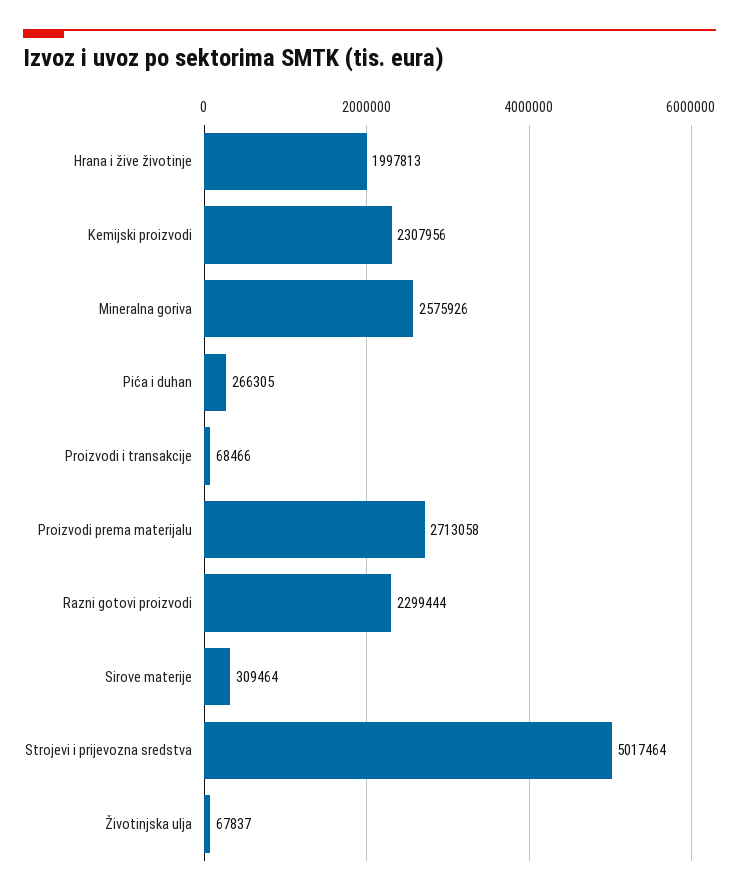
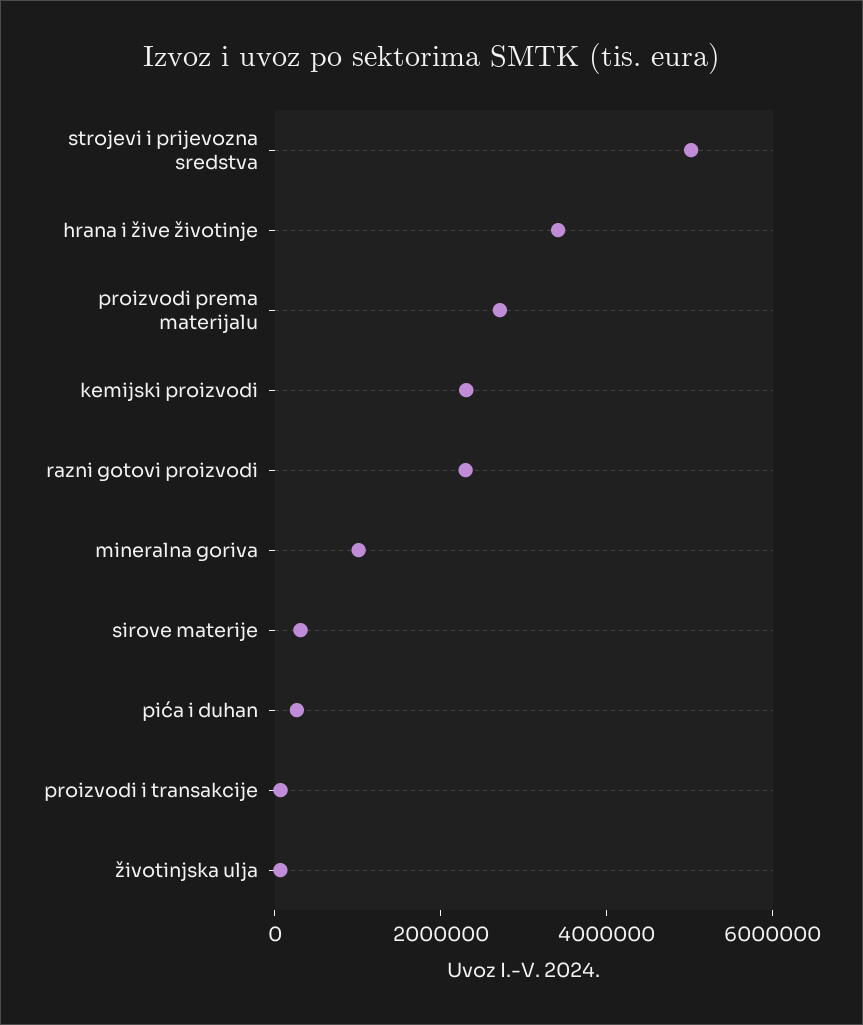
  {
-   "Hrana i žive životinje": 1997813,
+   "Hrana i žive životinje": 3500000,
    "Kemijski proizvodi": 2307956,
-   "Mineralna goriva": 2575926,
+   "Mineralna goriva": 1000000,
    "Pića i duhan": 266305,
    "Proizvodi i transakcije": 68466,
    "Proizvodi prema materijalu": 2713058,
    "Razni gotovi proizvodi": 2299444,
    "Sirove materije": 309464,
    "Strojevi i prijevozna sredstva": 5017464,
    "Životinjska ulja": 67837
  }

